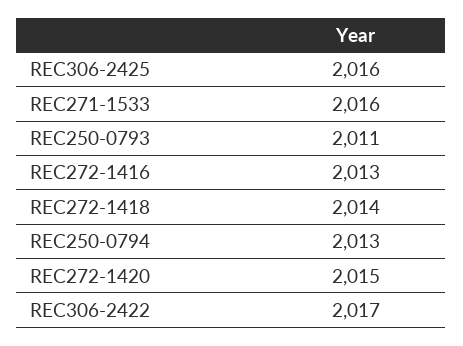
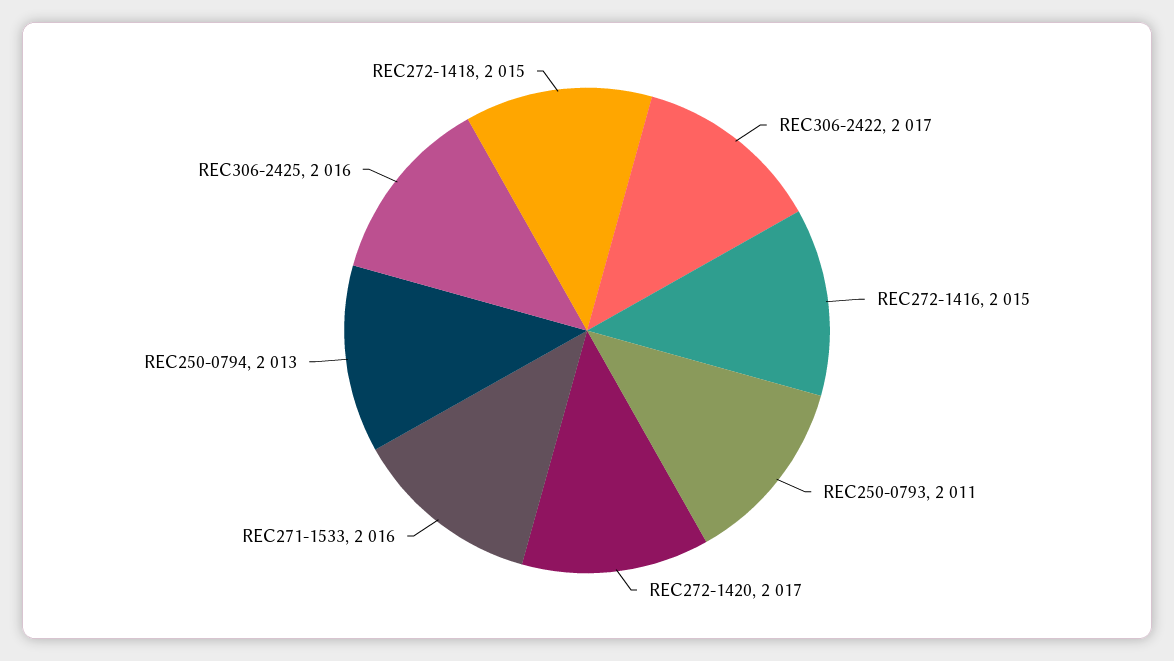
  {
    "REC306-2425": 2016,
    "REC271-1533": 2016,
    "REC250-0793": 2011,
-   "REC272-1416": 2013,
+   "REC272-1416": 2015,
-   "REC272-1418": 2014,
+   "REC272-1418": 2015,
    "REC250-0794": 2013,
-   "REC272-1420": 2015,
+   "REC272-1420": 2017,
    "REC306-2422": 2017
  }

